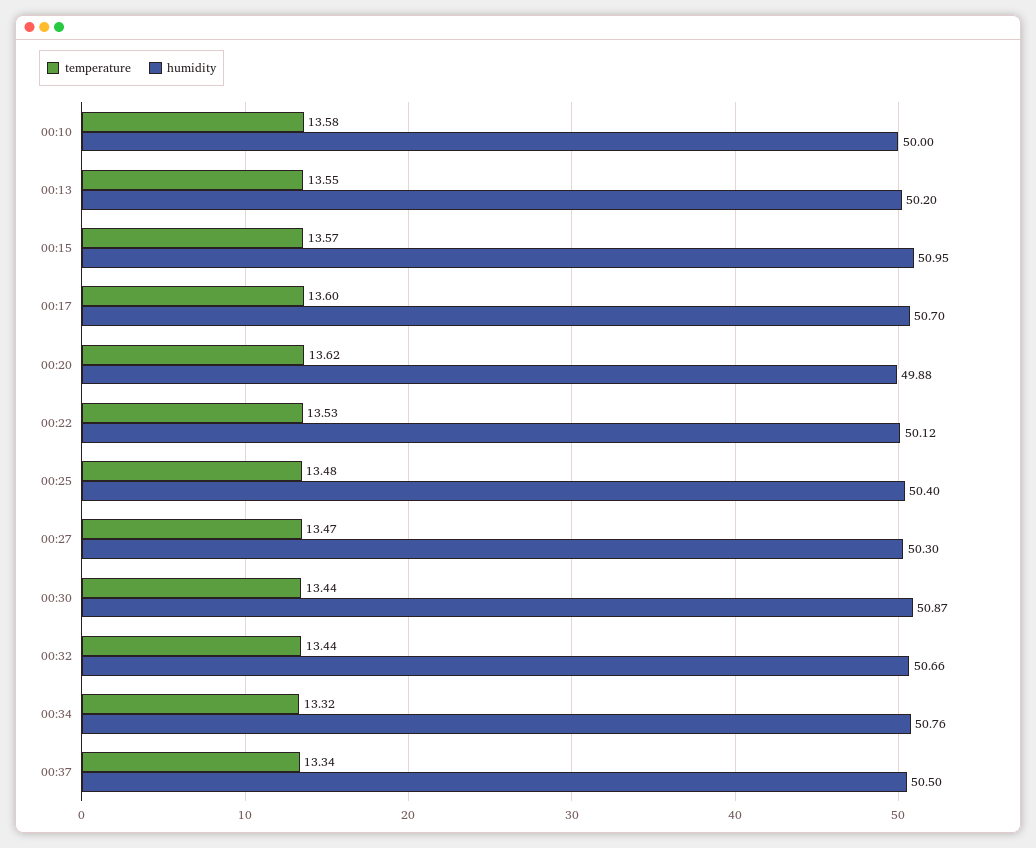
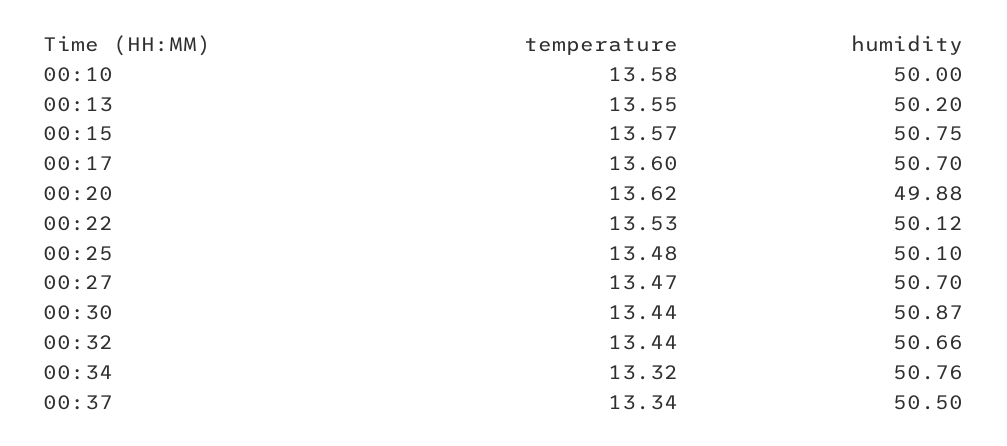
  {
    "temperature": {
      "00:10": 13.58,
      "00:13": 13.55,
      "00:15": 13.57,
      "00:17": 13.6,
      "00:20": 13.62,
      "00:22": 13.53,
      "00:25": 13.48,
      "00:27": 13.47,
      "00:30": 13.44,
      "00:32": 13.44,
      "00:34": 13.32,
      "00:37": 13.34
    },
    "humidity": {
      "00:10": 50,
      "00:13": 50.2,
-     "00:15": 50.95,
+     "00:15": 50.75,
      "00:17": 50.7,
      "00:20": 49.88,
      "00:22": 50.12,
-     "00:25": 50.4,
+     "00:25": 50.1,
-     "00:27": 50.3,
+     "00:27": 50.7,
      "00:30": 50.87,
      "00:32": 50.66,
      "00:34": 50.76,
      "00:37": 50.5
    }
  }

